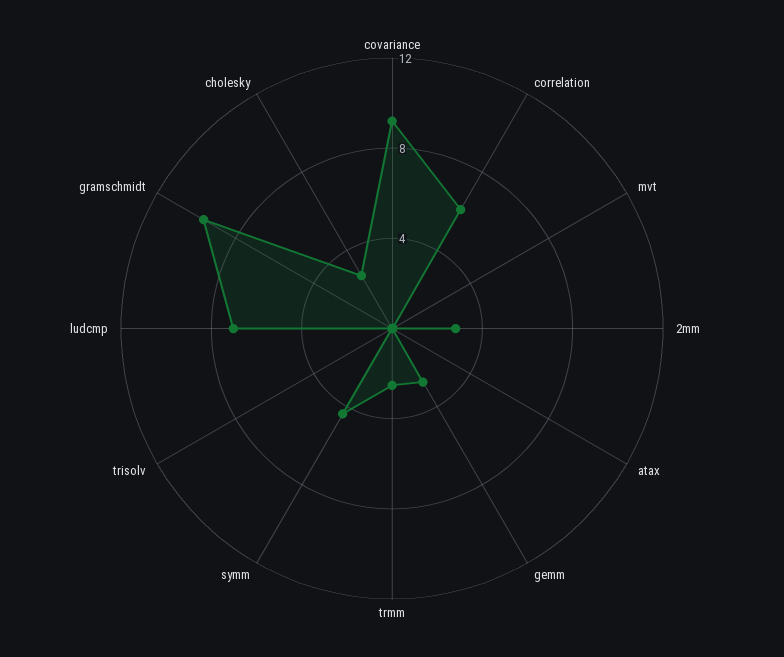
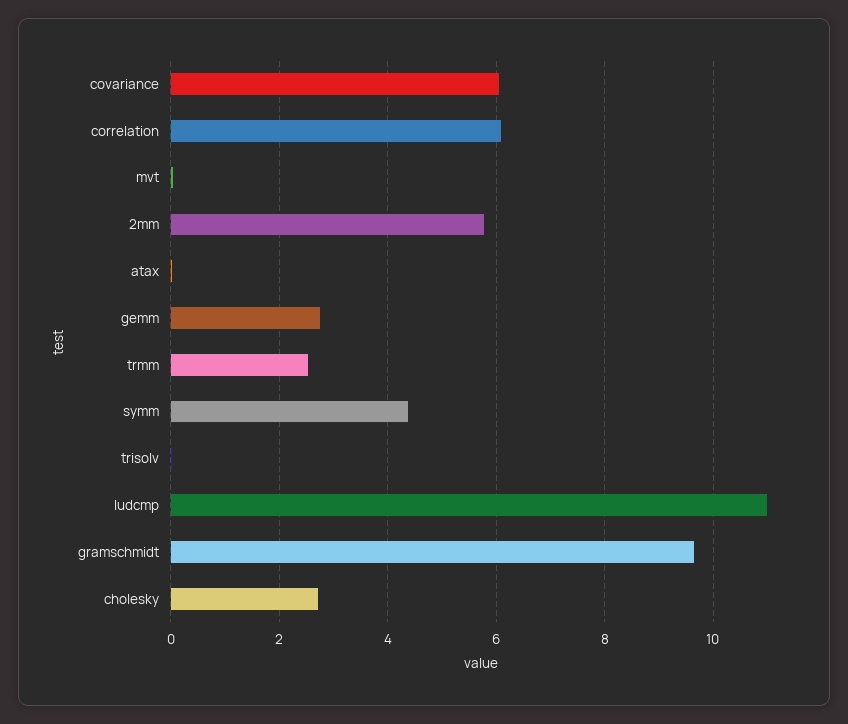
  {
-   "covariance": 9,
+   "covariance": 6,
    "correlation": 6,
    "mvt": 0,
-   "2mm": 3,
+   "2mm": 5.8,
    "atax": 0,
    "gemm": 2.8,
    "trmm": 2.6,
    "symm": 4.4,
    "trisolv": 0,
-   "ludcmp": 7,
+   "ludcmp": 11,
    "gramschmidt": 9.6,
    "cholesky": 2.8
  }

